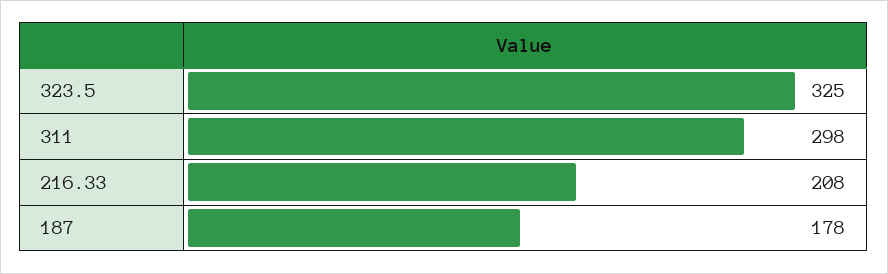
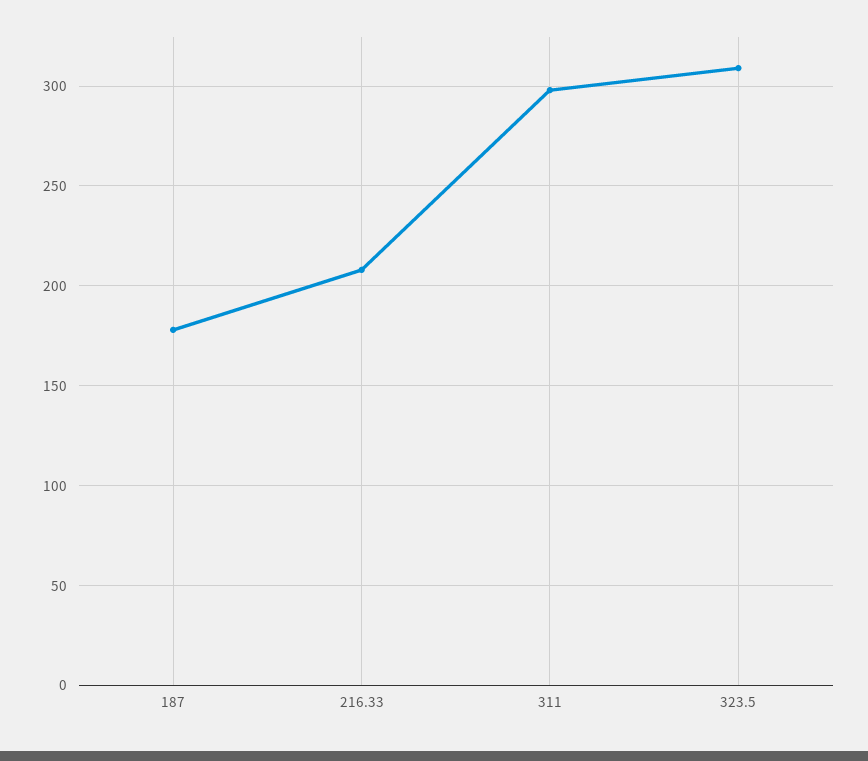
  {
-   "323.5": 325,
+   "323.5": 310,
    "311": 298,
    "216.33": 208,
    "187": 178
  }

